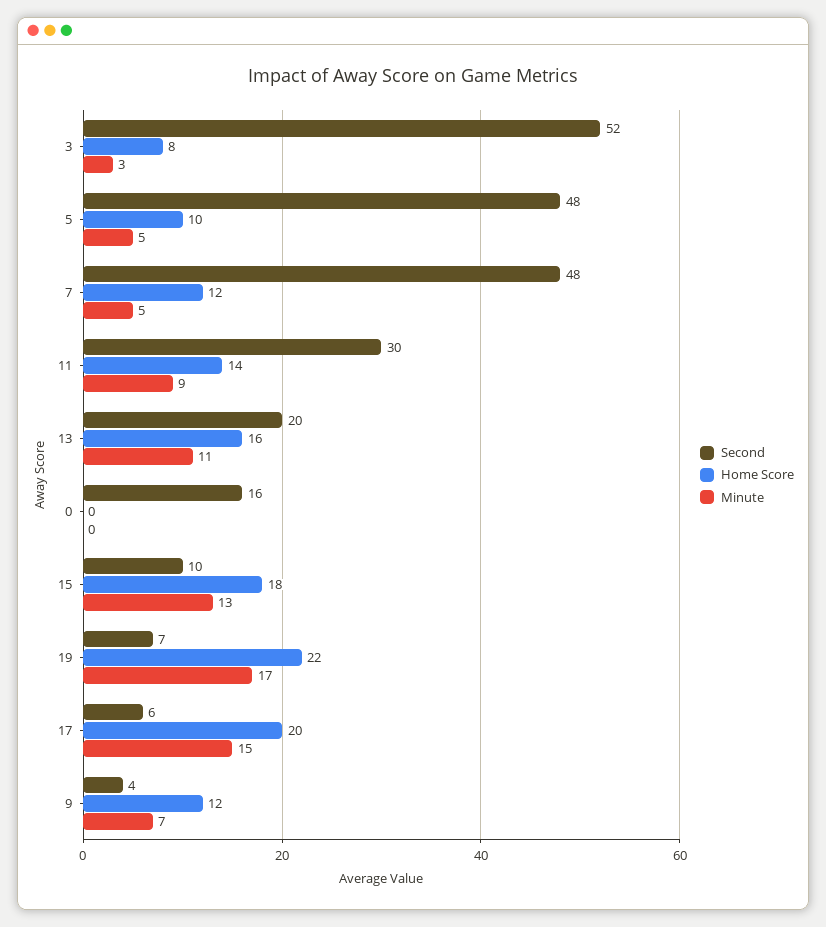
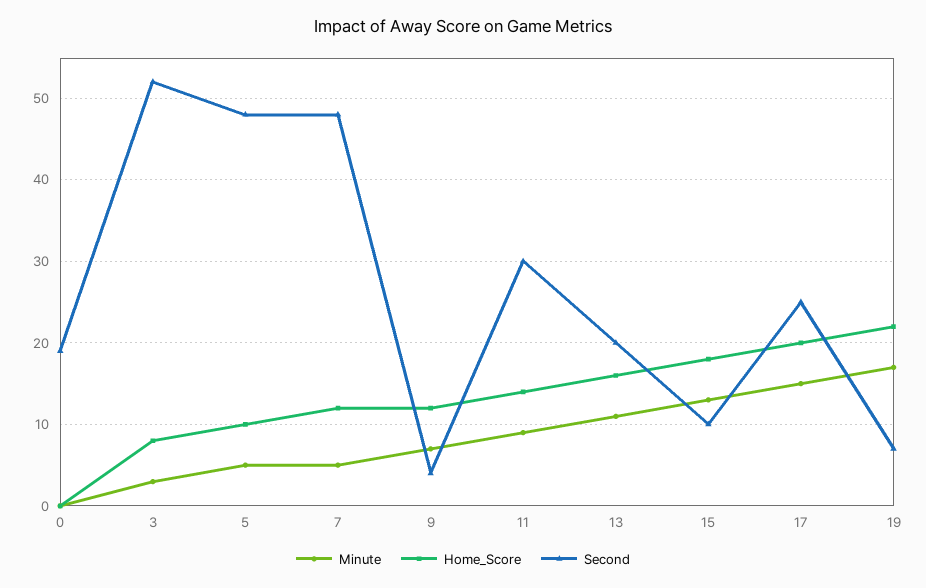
  {
    "Second": {
      "3": 52,
      "5": 48,
      "7": 48,
      "11": 30,
      "13": 20,
-     "0": 16,
+     "0": 19,
      "15": 10,
      "19": 7,
-     "17": 6,
+     "17": 25,
      "9": 4
    },
    "Home Score": {
      "3": 8,
      "5": 10,
      "7": 12,
      "11": 14,
      "13": 16,
      "0": 0,
      "15": 18,
      "19": 22,
      "17": 20,
      "9": 12
    },
    "Minute": {
      "3": 3,
      "5": 5,
      "7": 5,
      "11": 9,
      "13": 11,
      "0": 0,
      "15": 13,
      "19": 17,
      "17": 15,
      "9": 7
    }
  }

